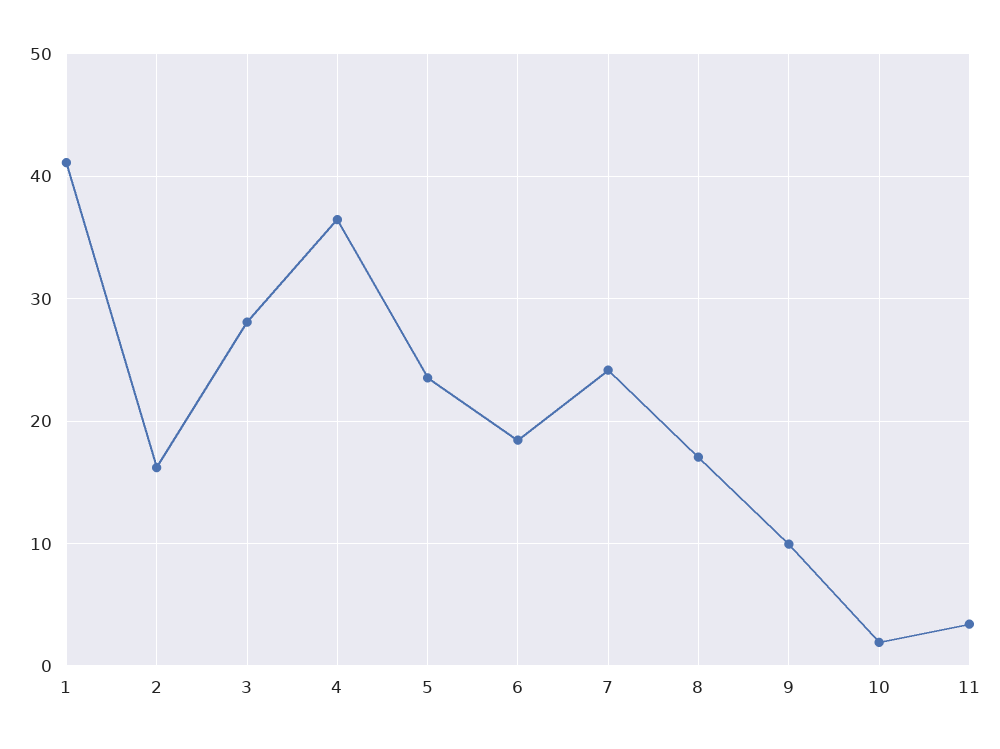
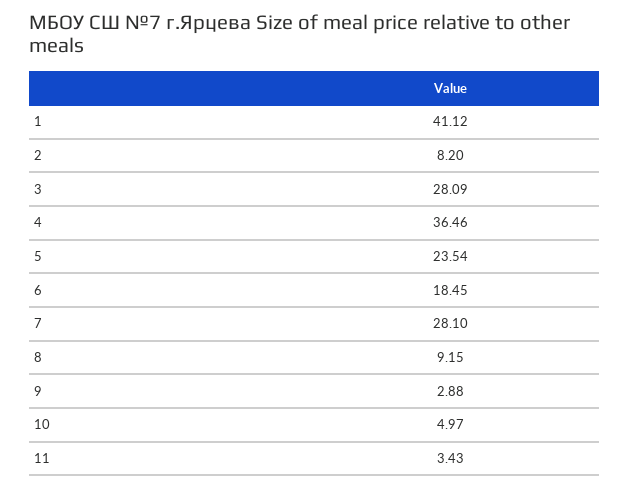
  {
    "1": 41.12,
-   "2": 16,
+   "2": 8.2,
    "3": 28.09,
    "4": 36.46,
    "5": 23.54,
    "6": 18.45,
-   "7": 24,
+   "7": 28.1,
-   "8": 17,
+   "8": 9.15,
-   "9": 10,
+   "9": 2.88,
-   "10": 2,
+   "10": 4.97,
    "11": 3.43
  }

